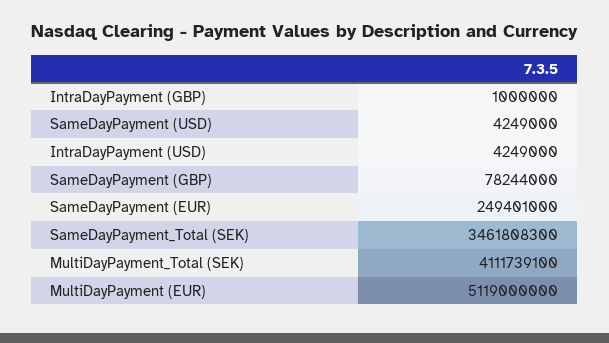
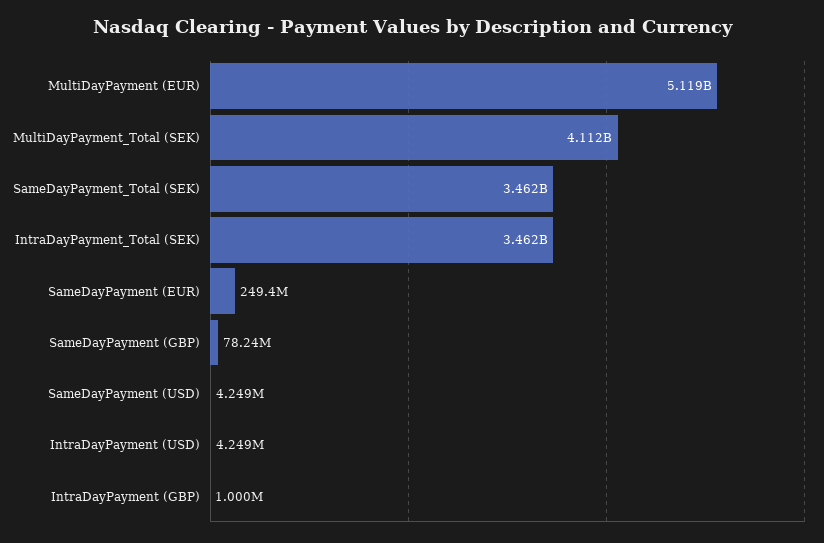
  {
    "IntraDayPayment (GBP)": 1000000,
    "SameDayPayment (USD)": 4249000,
    "IntraDayPayment (USD)": 4249000,
    "SameDayPayment (GBP)": 78244000,
    "SameDayPayment (EUR)": 249401000,
    "SameDayPayment_Total (SEK)": 3461808300,
    "MultiDayPayment_Total (SEK)": 4111739100,
-   "MultiDayPayment (EUR)": 5119000000
+   "MultiDayPayment (EUR)": 5119000000,
+   "IntraDayPayment_Total (SEK)": 3462000000
  }

